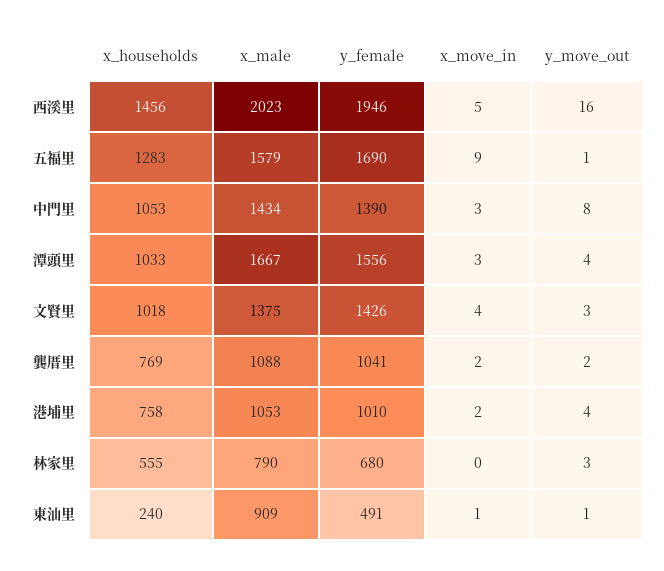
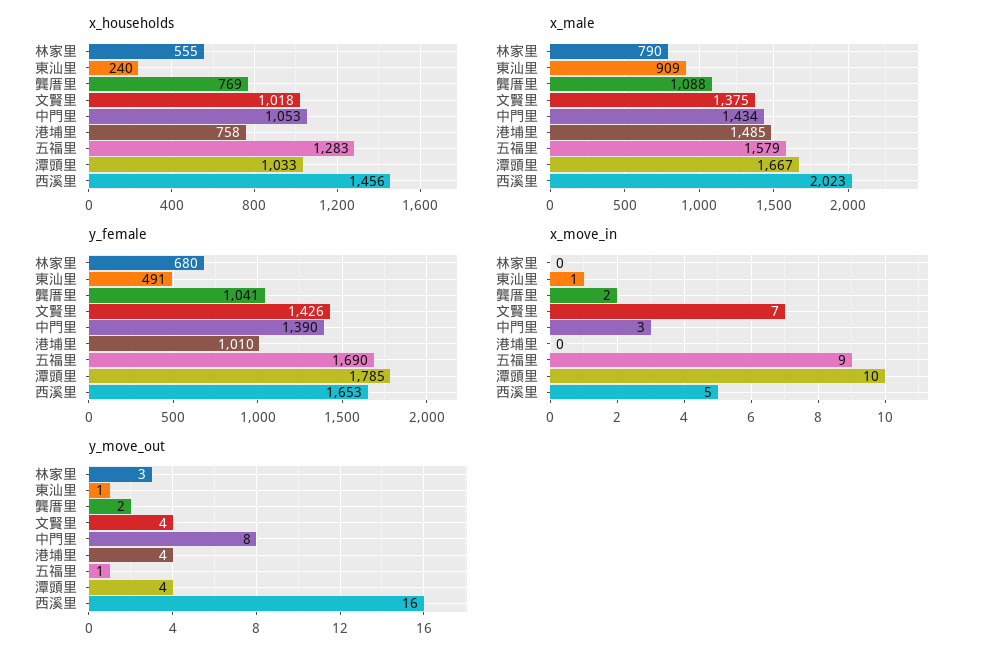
  {
    "x_households": {
      "西溪里": 1456,
      "五福里": 1283,
      "中門里": 1053,
      "潭頭里": 1033,
      "文賢里": 1018,
      "龔厝里": 769,
      "港埔里": 758,
      "林家里": 555,
      "東汕里": 240
    },
    "x_male": {
      "西溪里": 2023,
      "五福里": 1579,
      "中門里": 1434,
      "潭頭里": 1667,
      "文賢里": 1375,
      "龔厝里": 1088,
-     "港埔里": 1053,
+     "港埔里": 1485,
      "林家里": 790,
      "東汕里": 909
    },
    "y_female": {
-     "西溪里": 1946,
+     "西溪里": 1653,
      "五福里": 1690,
      "中門里": 1390,
-     "潭頭里": 1556,
+     "潭頭里": 1785,
      "文賢里": 1426,
      "龔厝里": 1041,
      "港埔里": 1010,
      "林家里": 680,
      "東汕里": 491
    },
    "x_move_in": {
      "西溪里": 5,
      "五福里": 9,
      "中門里": 3,
-     "潭頭里": 3,
+     "潭頭里": 10,
-     "文賢里": 4,
+     "文賢里": 7,
      "龔厝里": 2,
-     "港埔里": 2,
+     "港埔里": 0,
      "林家里": 0,
      "東汕里": 1
    },
    "y_move_out": {
      "西溪里": 16,
      "五福里": 1,
      "中門里": 8,
      "潭頭里": 4,
-     "文賢里": 3,
+     "文賢里": 4,
      "龔厝里": 2,
      "港埔里": 4,
      "林家里": 3,
      "東汕里": 1
    }
  }

